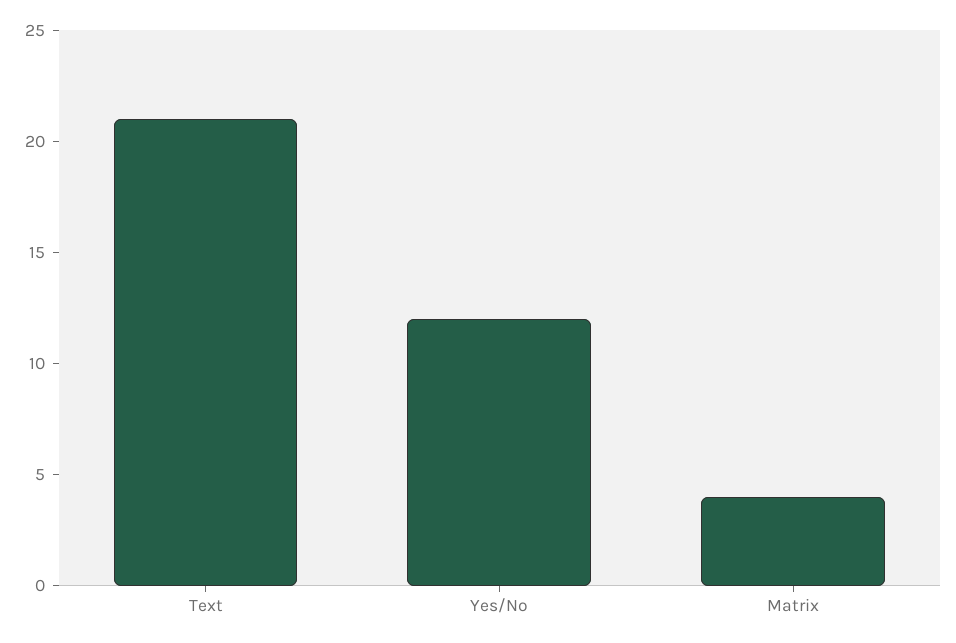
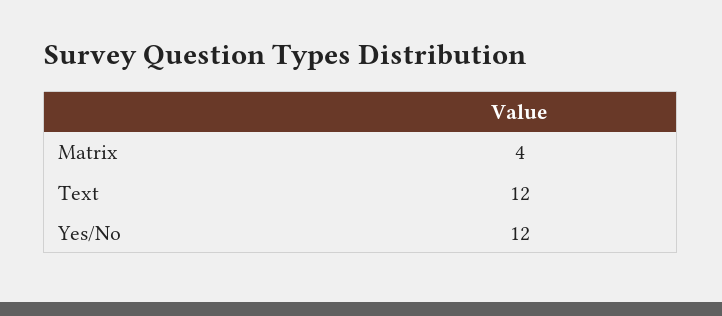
  {
-   "Text": 21,
+   "Text": 12,
    "Yes/No": 12,
    "Matrix": 4
  }

